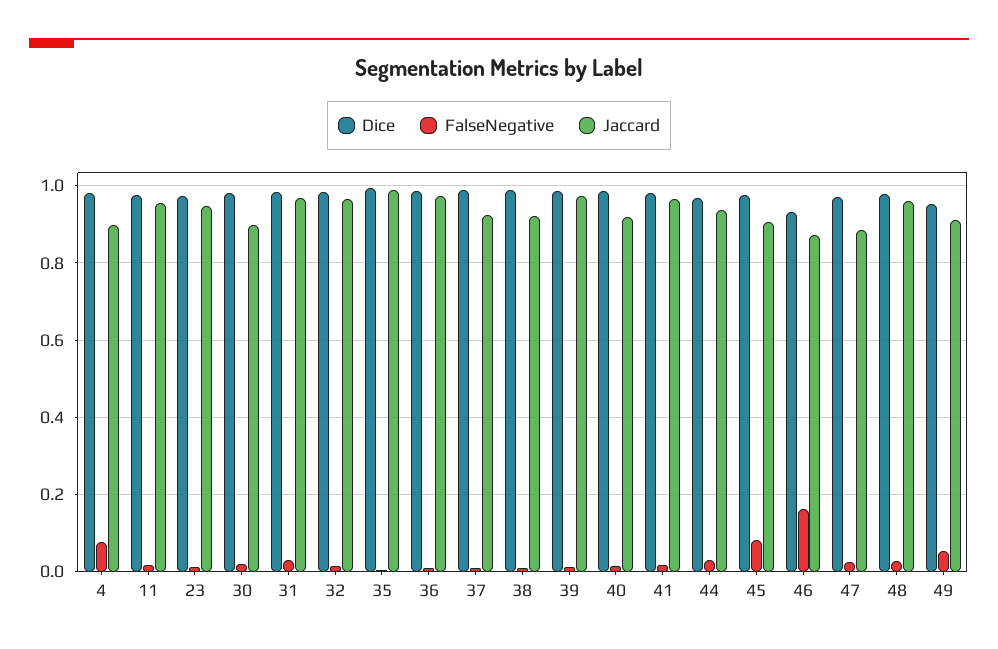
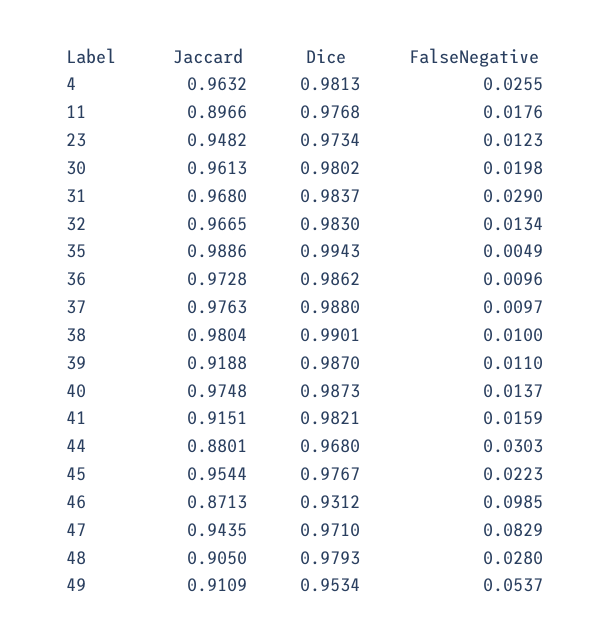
  {
    "Dice": {
      "4": 0.9813,
      "11": 0.9768,
      "23": 0.9734,
      "30": 0.9802,
      "31": 0.9837,
      "32": 0.983,
      "35": 0.9943,
      "36": 0.9862,
      "37": 0.988,
      "38": 0.9901,
      "39": 0.987,
      "40": 0.9873,
      "41": 0.9821,
      "44": 0.968,
      "45": 0.9767,
      "46": 0.9312,
      "47": 0.971,
      "48": 0.9793,
      "49": 0.9534
    },
    "FalseNegative": {
-     "4": 0.08,
+     "4": 0.0255,
      "11": 0.0176,
      "23": 0.0123,
      "30": 0.0198,
      "31": 0.029,
      "32": 0.0134,
      "35": 0.0049,
      "36": 0.0096,
      "37": 0.0097,
      "38": 0.01,
      "39": 0.011,
      "40": 0.0137,
      "41": 0.0159,
      "44": 0.0303,
-     "45": 0.08,
+     "45": 0.0223,
-     "46": 0.16,
+     "46": 0.0985,
-     "47": 0.02,
+     "47": 0.0829,
      "48": 0.028,
      "49": 0.0537
    },
    "Jaccard": {
-     "4": 0.9,
+     "4": 0.9632,
-     "11": 0.96,
+     "11": 0.8966,
      "23": 0.9482,
-     "30": 0.9,
+     "30": 0.9613,
      "31": 0.968,
      "32": 0.9665,
      "35": 0.9886,
      "36": 0.9728,
-     "37": 0.92,
+     "37": 0.9763,
-     "38": 0.92,
+     "38": 0.9804,
-     "39": 0.98,
+     "39": 0.9188,
-     "40": 0.92,
+     "40": 0.9748,
-     "41": 0.96,
+     "41": 0.9151,
-     "44": 0.94,
+     "44": 0.8801,
-     "45": 0.9,
+     "45": 0.9544,
      "46": 0.8713,
-     "47": 0.88,
+     "47": 0.9435,
-     "48": 0.96,
+     "48": 0.905,
      "49": 0.9109
    }
  }

